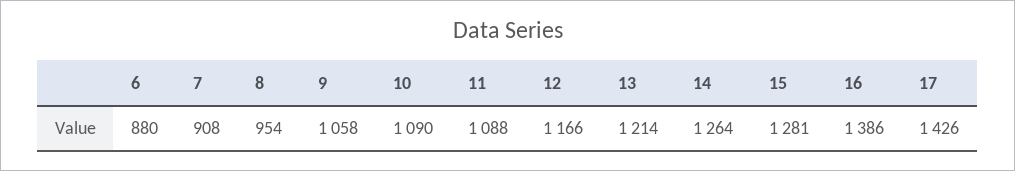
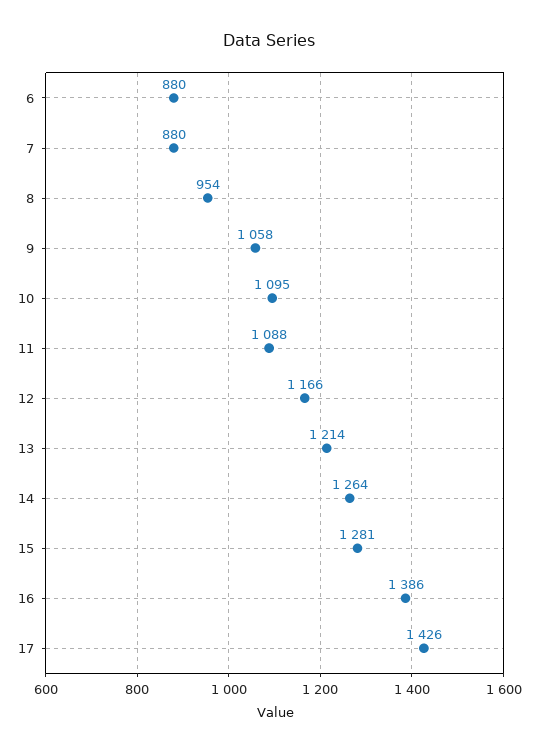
  {
    "6": 880,
-   "7": 908,
+   "7": 880,
    "8": 954,
    "9": 1058,
-   "10": 1090,
+   "10": 1095,
    "11": 1088,
    "12": 1166,
    "13": 1214,
    "14": 1264,
    "15": 1281,
    "16": 1386,
    "17": 1426
  }

